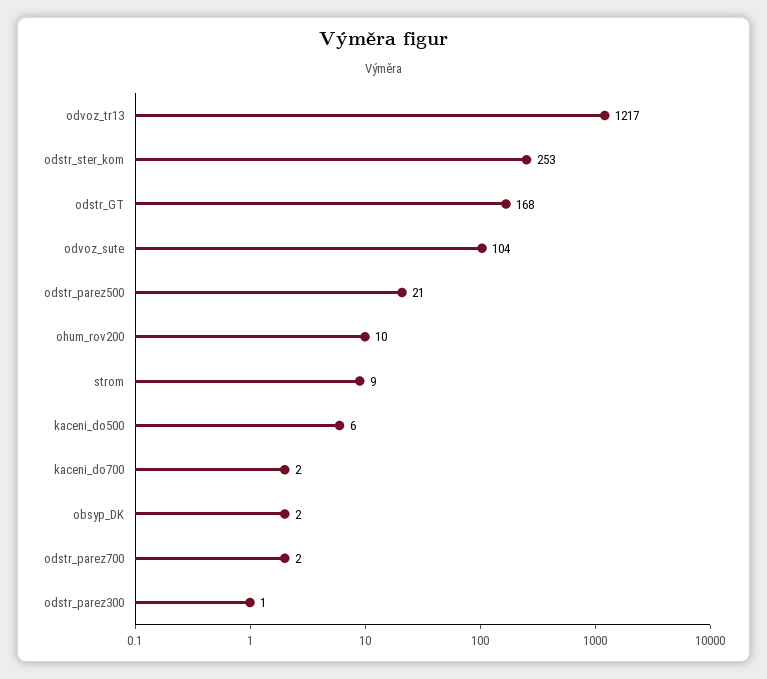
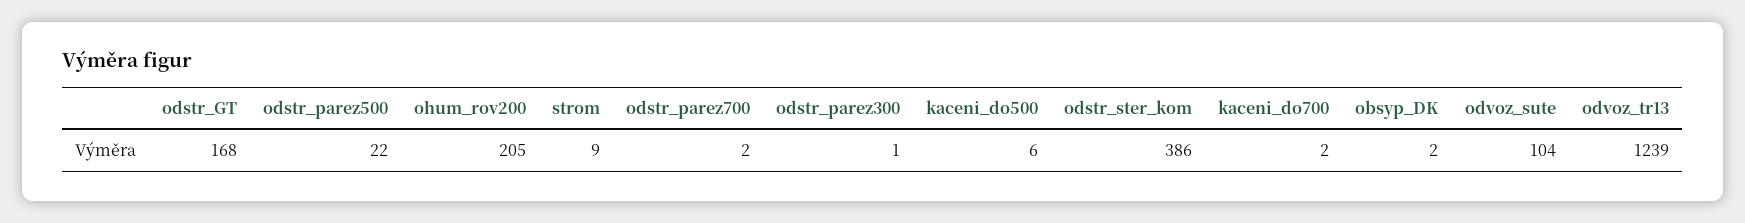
  {
-   "odvoz_tr13": 1217,
+   "odvoz_tr13": 1239,
-   "odstr_ster_kom": 253,
+   "odstr_ster_kom": 386,
    "odstr_GT": 168,
    "odvoz_sute": 104,
-   "odstr_parez500": 21,
+   "odstr_parez500": 22,
-   "ohum_rov200": 10,
+   "ohum_rov200": 205,
    "strom": 9,
    "kaceni_do500": 6,
    "kaceni_do700": 2,
    "obsyp_DK": 2,
    "odstr_parez700": 2,
    "odstr_parez300": 1
  }

